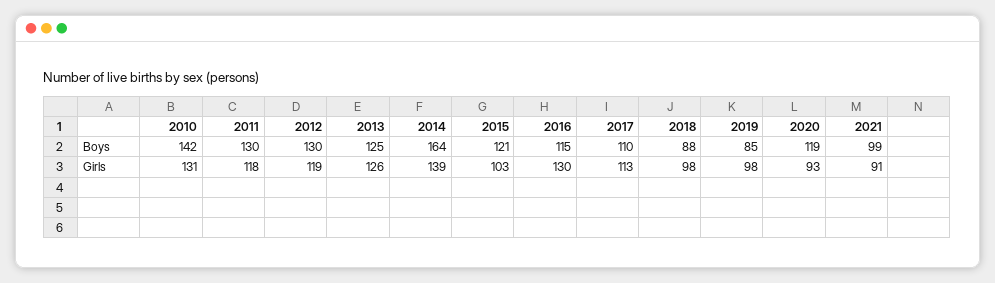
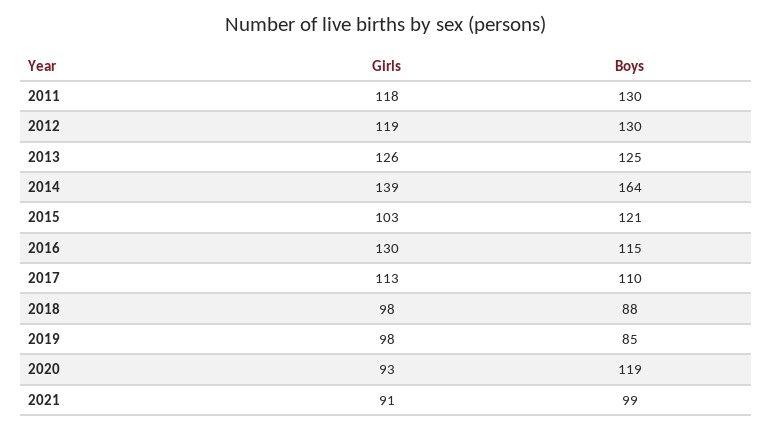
  {
-   "2010": {
-     "Boys": 142,
-     "Girls": 131
-   },
    "2011": {
      "Boys": 130,
      "Girls": 118
    },
    "2012": {
      "Boys": 130,
      "Girls": 119
    },
    "2013": {
      "Boys": 125,
      "Girls": 126
    },
    "2014": {
      "Boys": 164,
      "Girls": 139
    },
    "2015": {
      "Boys": 121,
      "Girls": 103
    },
    "2016": {
      "Boys": 115,
      "Girls": 130
    },
    "2017": {
      "Boys": 110,
      "Girls": 113
    },
    "2018": {
      "Boys": 88,
      "Girls": 98
    },
    "2019": {
      "Boys": 85,
      "Girls": 98
    },
    "2020": {
      "Boys": 119,
      "Girls": 93
    },
    "2021": {
      "Boys": 99,
      "Girls": 91
    }
  }

